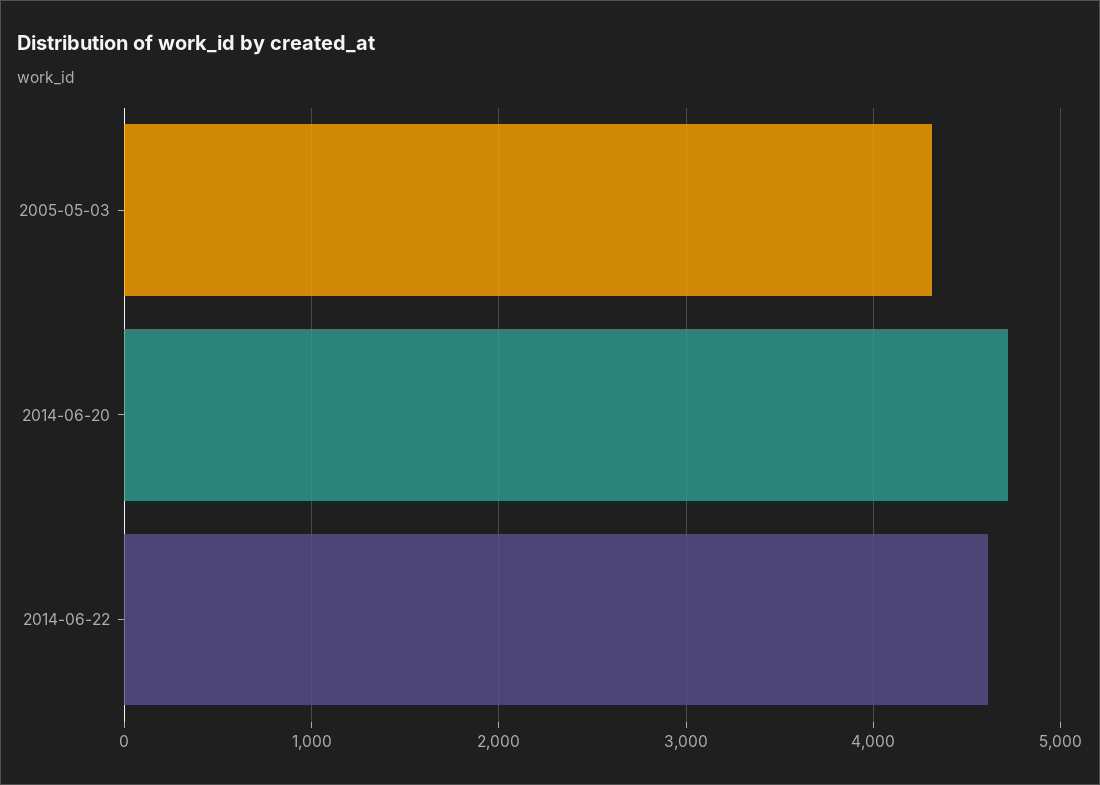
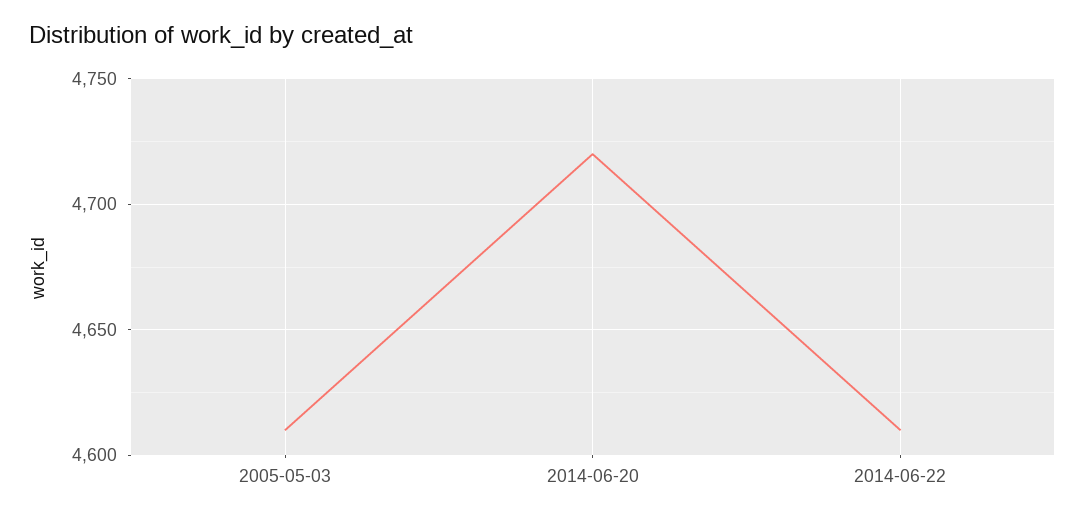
  {
-   "2005-05-03": 4300,
+   "2005-05-03": 4610,
    "2014-06-20": 4720,
    "2014-06-22": 4610
  }

